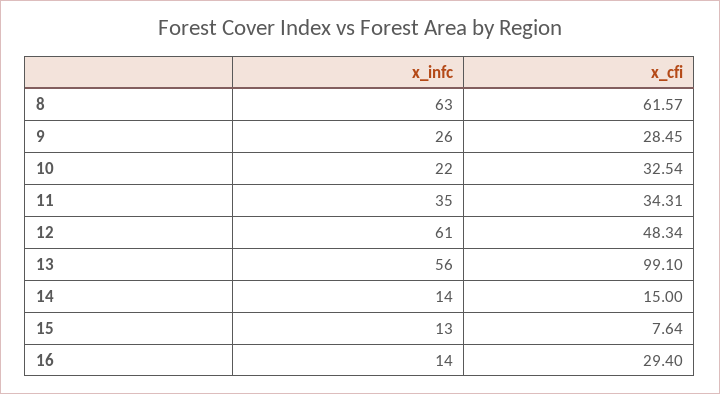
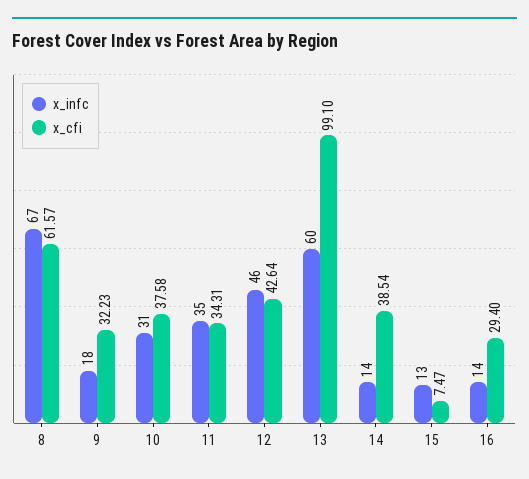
  {
    "x_infc": {
-     "8": 63,
+     "8": 67,
-     "9": 26,
+     "9": 18,
-     "10": 22,
+     "10": 31,
      "11": 35,
-     "12": 61,
+     "12": 46,
-     "13": 56,
+     "13": 60,
      "14": 14,
      "15": 13,
      "16": 14
    },
    "x_cfi": {
      "8": 61.57,
-     "9": 28.45,
+     "9": 32.23,
-     "10": 32.54,
+     "10": 37.58,
      "11": 34.31,
-     "12": 48.34,
+     "12": 42.64,
      "13": 99.1,
-     "14": 15,
+     "14": 38.54,
-     "15": 7.64,
+     "15": 7.47,
      "16": 29.4
    }
  }

